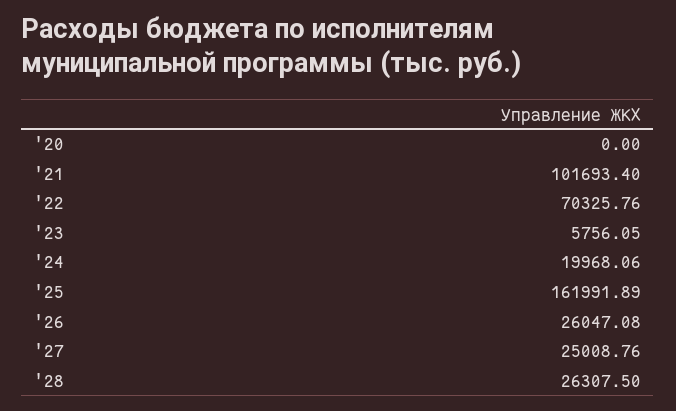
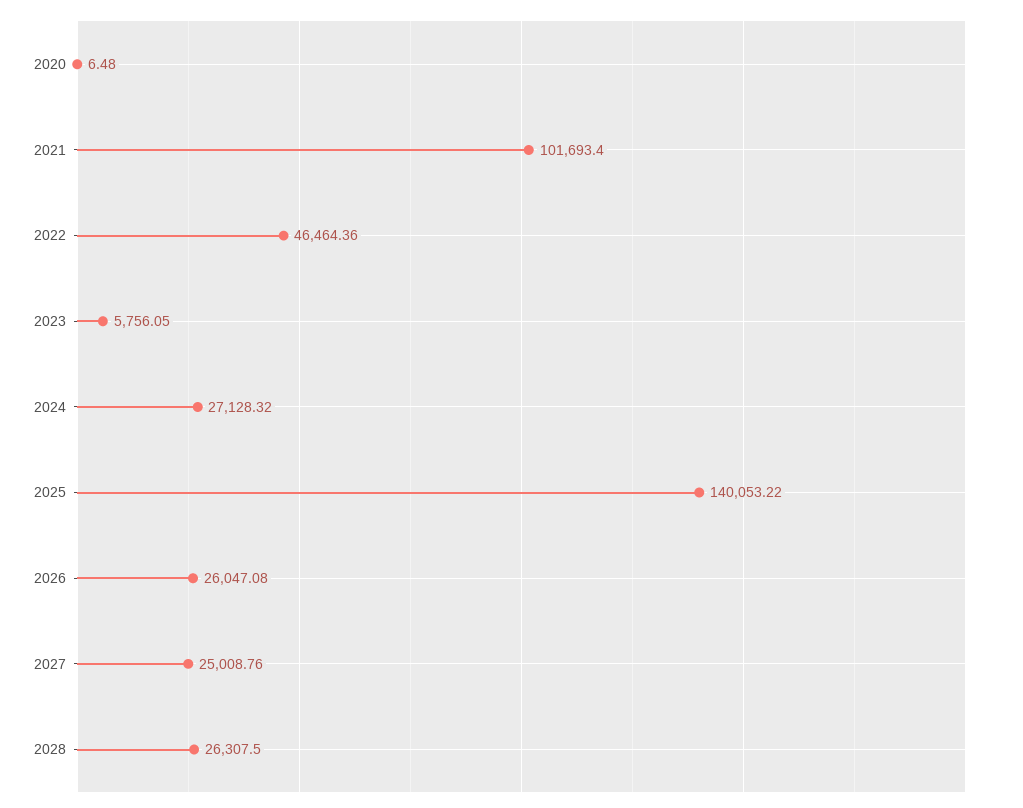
  {
-   "'20": 0,
+   "'20": 6.48,
    "'21": 101693.4,
-   "'22": 70325.76,
+   "'22": 46464.36,
    "'23": 5756.05,
-   "'24": 19968.06,
+   "'24": 27128.32,
-   "'25": 161991.89,
+   "'25": 140053.22,
    "'26": 26047.08,
    "'27": 25008.76,
    "'28": 26307.5
  }

